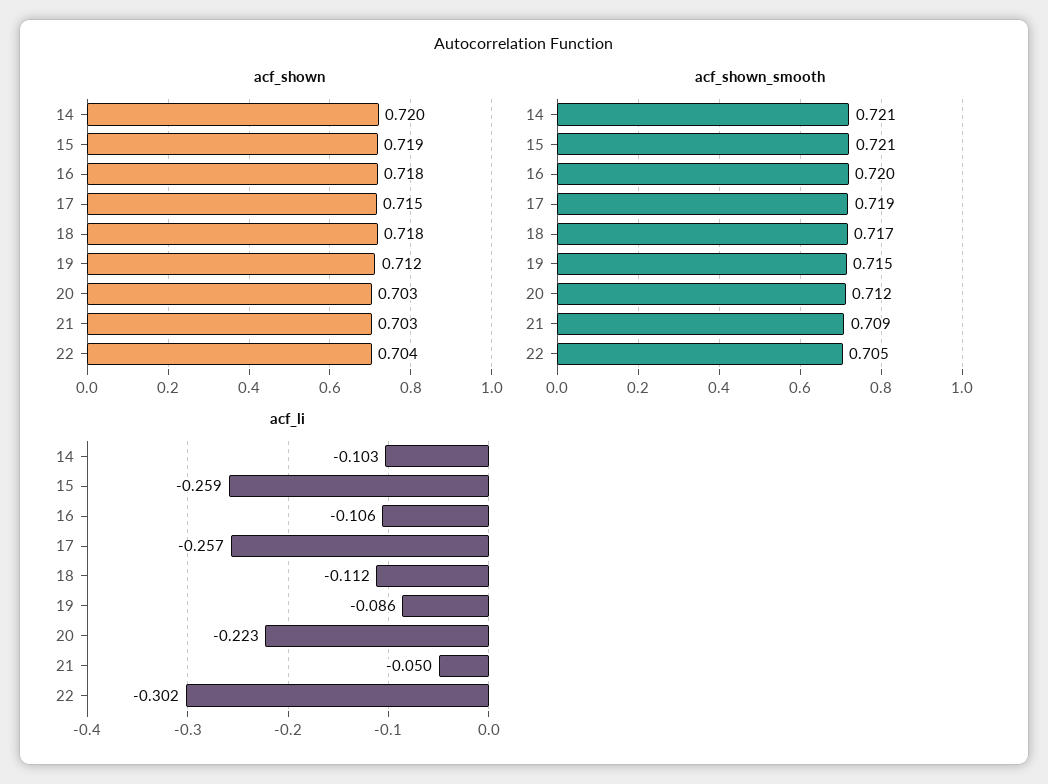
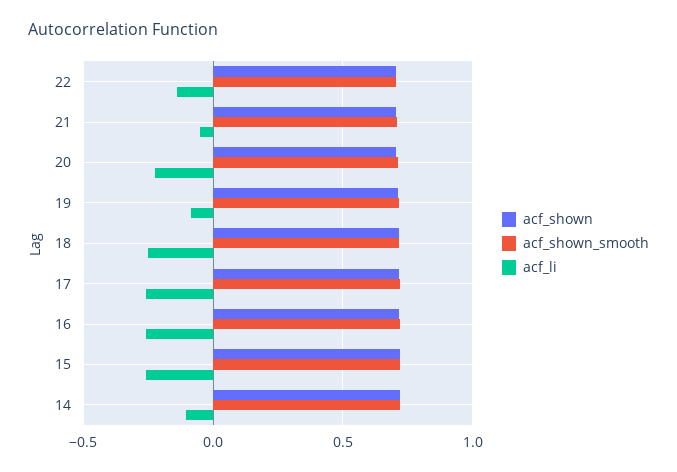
  {
    "acf_shown": {
      "14": 0.72,
      "15": 0.719,
      "16": 0.718,
      "17": 0.715,
      "18": 0.718,
      "19": 0.712,
      "20": 0.703,
      "21": 0.703,
      "22": 0.704
    },
    "acf_shown_smooth": {
      "14": 0.721,
      "15": 0.721,
      "16": 0.72,
      "17": 0.719,
      "18": 0.717,
      "19": 0.715,
      "20": 0.712,
      "21": 0.709,
      "22": 0.705
    },
    "acf_li": {
      "14": -0.103,
      "15": -0.259,
-     "16": -0.106,
+     "16": -0.25,
      "17": -0.257,
-     "18": -0.112,
+     "18": -0.25,
      "19": -0.086,
      "20": -0.223,
      "21": -0.05,
-     "22": -0.302
+     "22": -0.15
    }
  }

